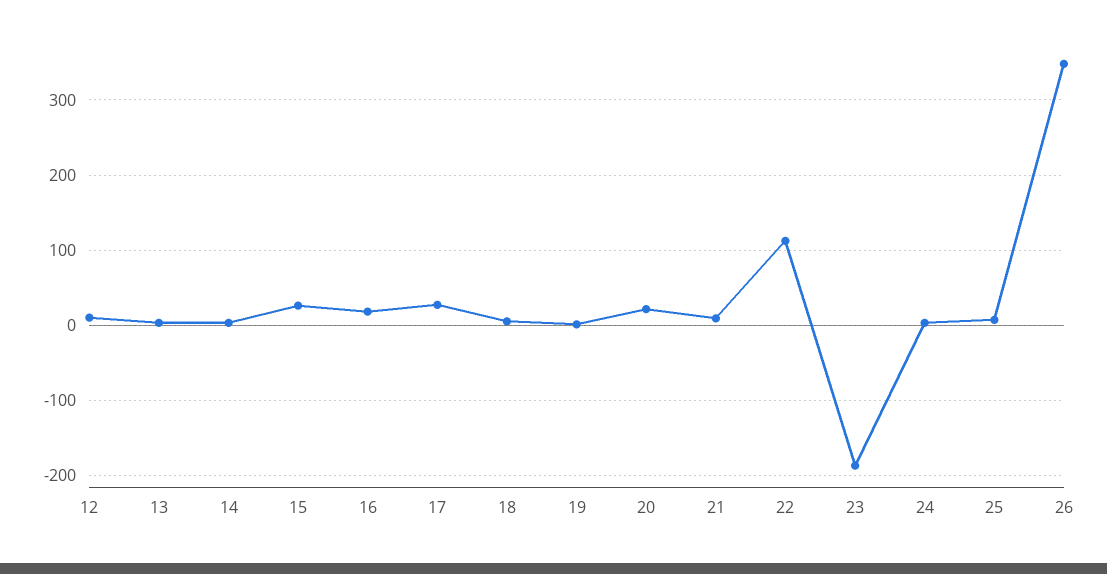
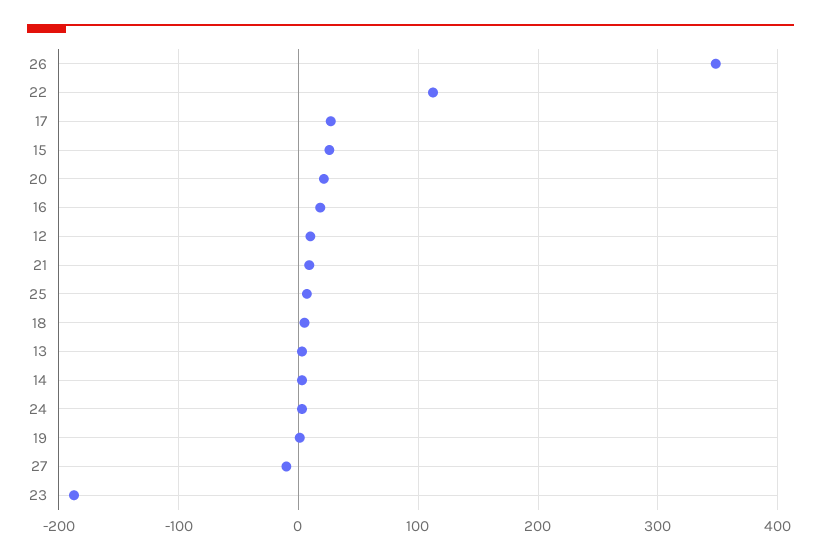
  {
    "12": 10,
    "13": 0,
    "14": 0,
    "15": 30,
    "16": 20,
    "17": 30,
    "18": 10,
    "19": 0,
    "20": 20,
    "21": 10,
    "22": 110,
    "23": -190,
    "24": 0,
    "25": 10,
-   "26": 350
+   "26": 350,
+   "27": -10
  }

